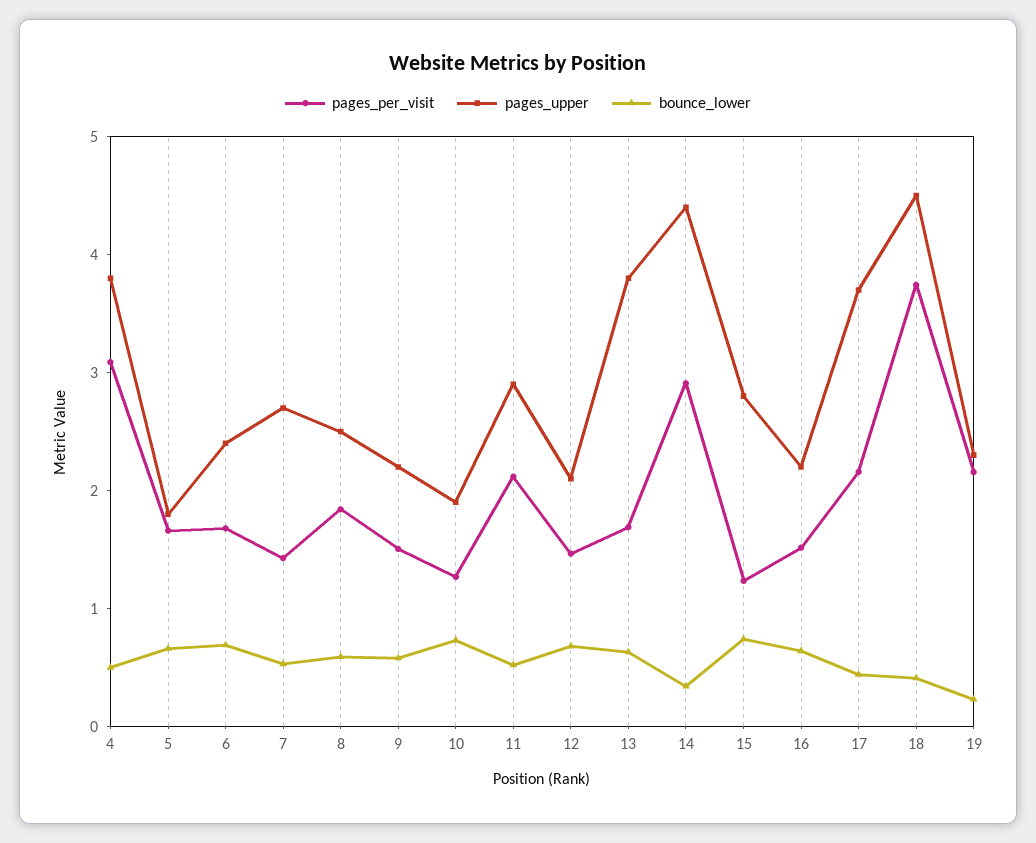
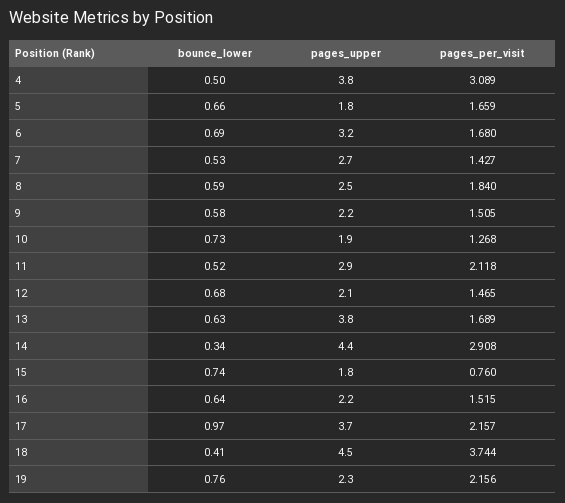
  {
    "pages_per_visit": {
      "4": 3.089,
      "5": 1.659,
      "6": 1.68,
      "7": 1.427,
      "8": 1.84,
      "9": 1.505,
      "10": 1.268,
      "11": 2.118,
      "12": 1.465,
      "13": 1.689,
      "14": 2.908,
-     "15": 1.2,
+     "15": 0.76,
      "16": 1.515,
      "17": 2.157,
      "18": 3.744,
      "19": 2.156
    },
    "pages_upper": {
      "4": 3.8,
      "5": 1.8,
-     "6": 2.4,
+     "6": 3.2,
      "7": 2.7,
      "8": 2.5,
      "9": 2.2,
      "10": 1.9,
      "11": 2.9,
      "12": 2.1,
      "13": 3.8,
      "14": 4.4,
-     "15": 2.8,
+     "15": 1.8,
      "16": 2.2,
      "17": 3.7,
      "18": 4.5,
      "19": 2.3
    },
    "bounce_lower": {
      "4": 0.5,
      "5": 0.66,
      "6": 0.69,
      "7": 0.53,
      "8": 0.59,
      "9": 0.58,
      "10": 0.73,
      "11": 0.52,
      "12": 0.68,
      "13": 0.63,
      "14": 0.34,
      "15": 0.74,
      "16": 0.64,
-     "17": 0.4,
+     "17": 0.97,
      "18": 0.41,
-     "19": 0.2
+     "19": 0.76
    }
  }

